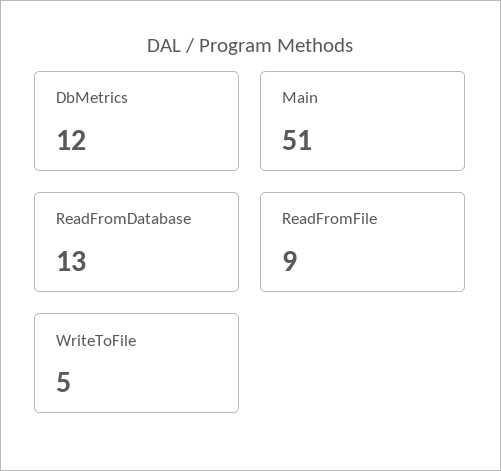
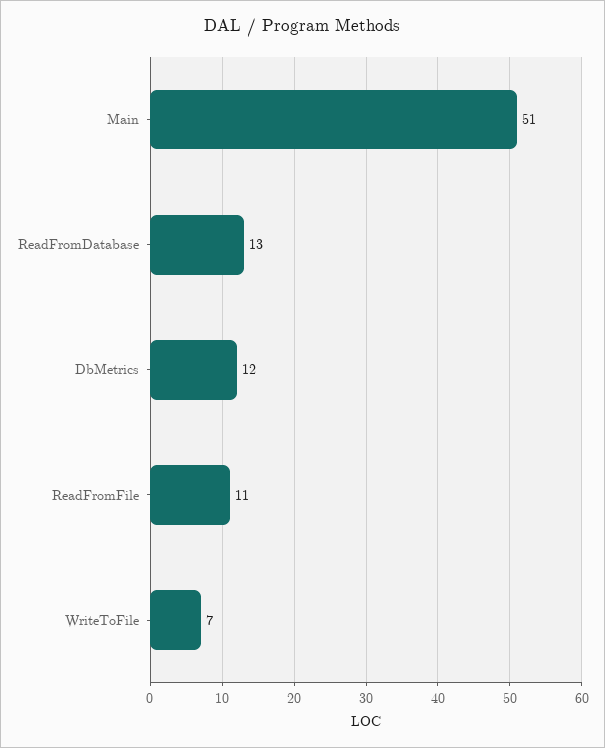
  {
    "DbMetrics": 12,
    "Main": 51,
    "ReadFromDatabase": 13,
-   "ReadFromFile": 9,
+   "ReadFromFile": 11,
-   "WriteToFile": 5
+   "WriteToFile": 7
  }

